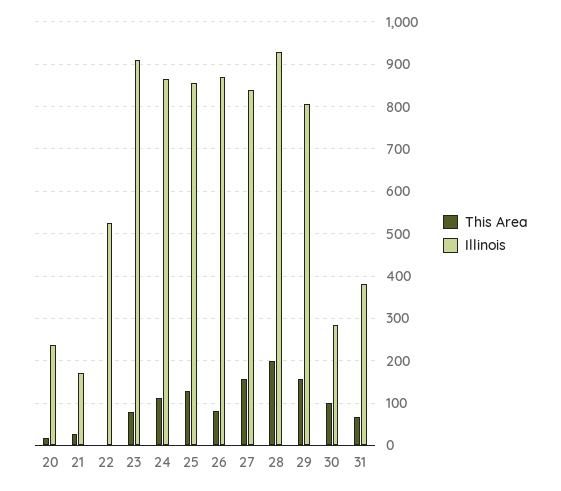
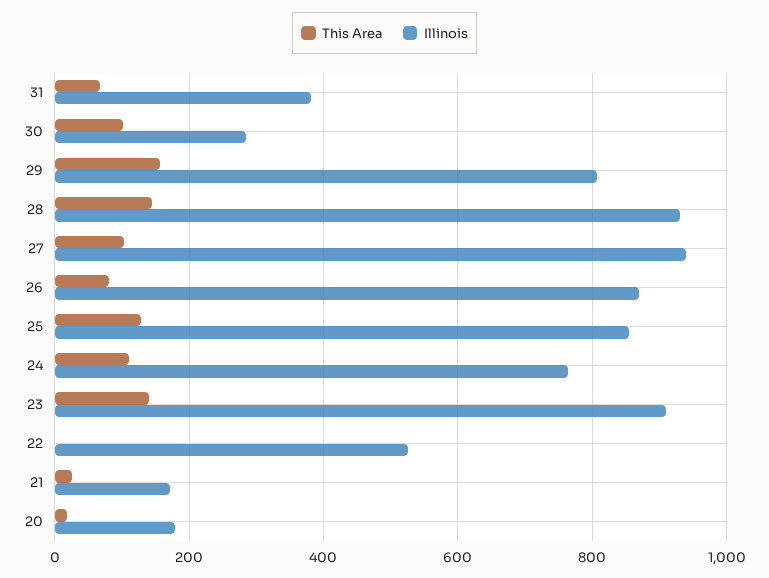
  {
    "This Area": {
      "20": 20,
      "21": 20,
      "22": 0,
-     "23": 80,
+     "23": 140,
      "24": 120,
      "25": 120,
      "26": 80,
-     "27": 160,
+     "27": 100,
-     "28": 200,
+     "28": 140,
      "29": 160,
      "30": 100,
      "31": 60
    },
    "Illinois": {
-     "20": 240,
+     "20": 180,
      "21": 180,
      "22": 520,
      "23": 920,
-     "24": 860,
+     "24": 760,
      "25": 860,
      "26": 880,
-     "27": 840,
+     "27": 940,
      "28": 940,
      "29": 800,
      "30": 280,
      "31": 380
    }
  }

